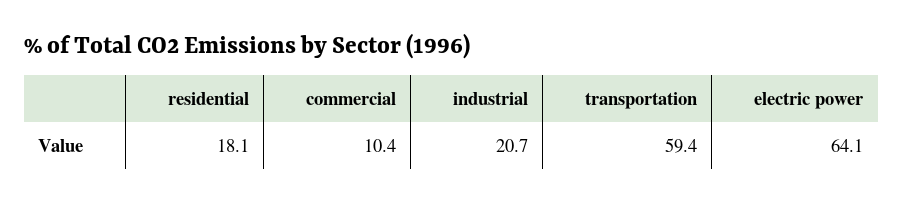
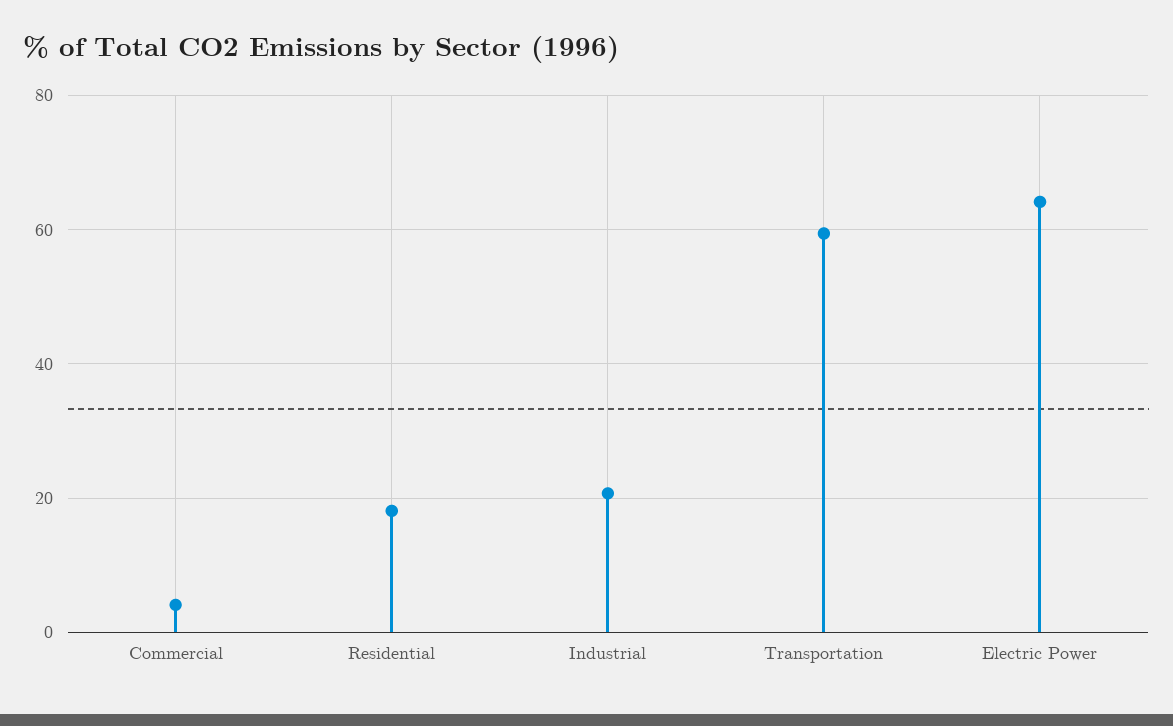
  {
    "residential": 18.1,
-   "commercial": 10.4,
+   "commercial": 4,
    "industrial": 20.7,
    "transportation": 59.4,
    "electric power": 64.1
  }

